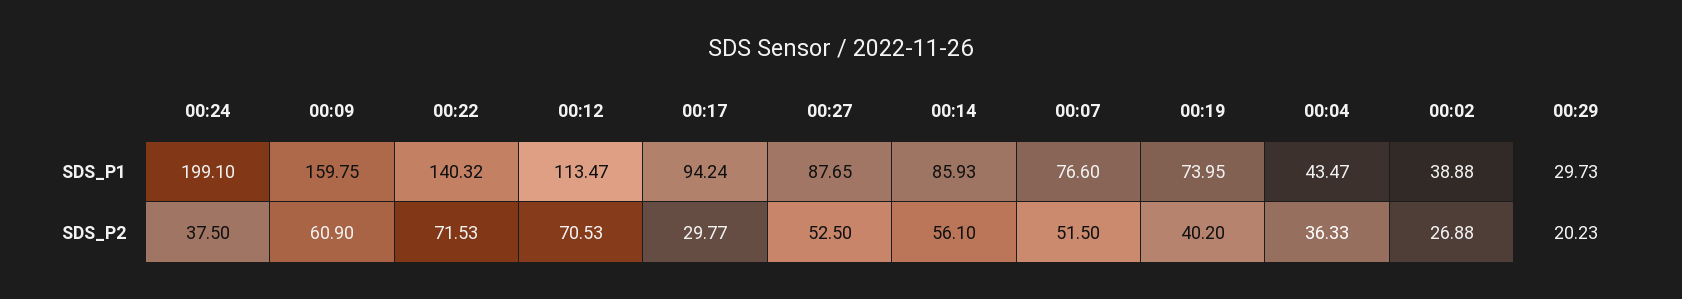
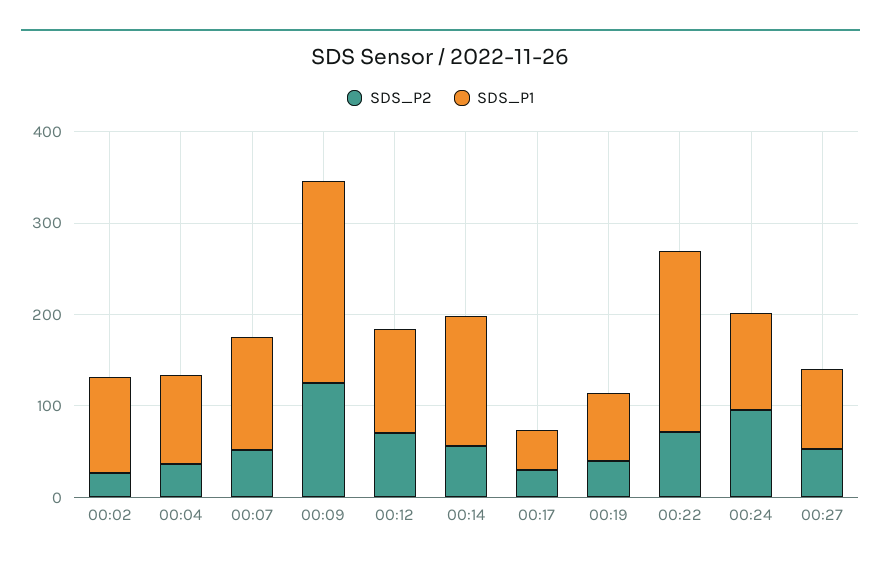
  {
    "SDS_P1": {
-     "00:24": 199.1,
+     "00:24": 100,
-     "00:09": 159.75,
+     "00:09": 220,
-     "00:22": 140.32,
+     "00:22": 200,
      "00:12": 113.47,
-     "00:17": 94.24,
+     "00:17": 40,
      "00:27": 87.65,
-     "00:14": 85.93,
+     "00:14": 140,
-     "00:07": 76.6,
+     "00:07": 120,
      "00:19": 73.95,
-     "00:04": 43.47,
+     "00:04": 100,
-     "00:02": 38.88,
+     "00:02": 100
-     "00:29": 29.73
    },
    "SDS_P2": {
-     "00:24": 37.5,
+     "00:24": 100,
-     "00:09": 60.9,
+     "00:09": 120,
      "00:22": 71.53,
      "00:12": 70.53,
      "00:17": 29.77,
      "00:27": 52.5,
      "00:14": 56.1,
      "00:07": 51.5,
      "00:19": 40.2,
      "00:04": 36.33,
-     "00:02": 26.88,
+     "00:02": 26.88
-     "00:29": 20.23
    }
  }

